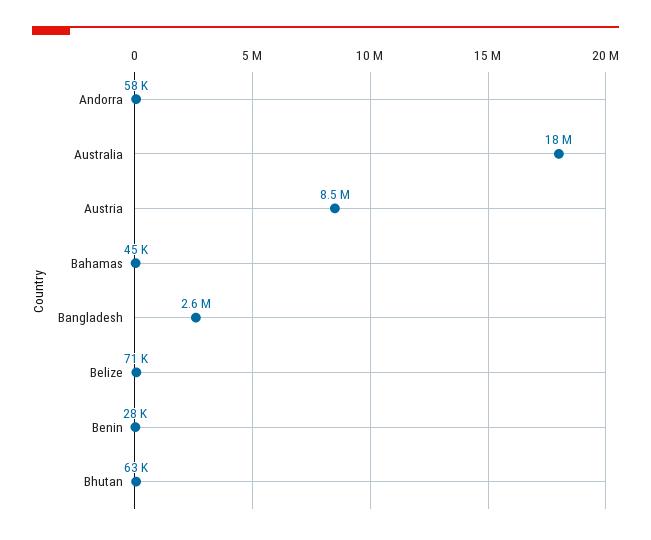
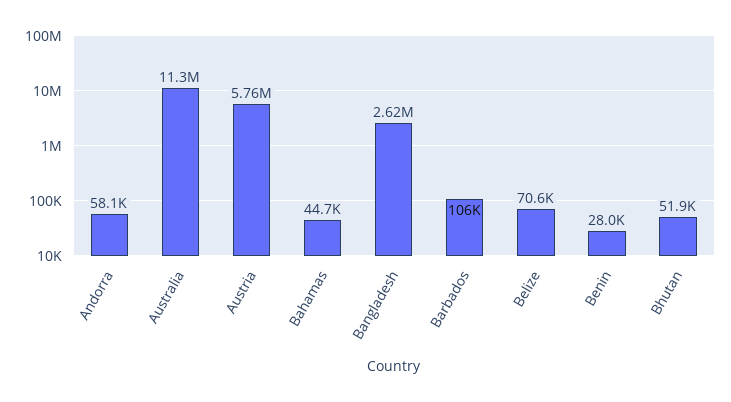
  {
    "Andorra": 58100,
-   "Australia": 18000000,
+   "Australia": 11300000,
-   "Austria": 8500000,
+   "Austria": 5760000,
    "Bahamas": 44700,
    "Bangladesh": 2620000,
    "Belize": 70600,
    "Benin": 28000,
-   "Bhutan": 63000
+   "Bhutan": 51900,
+   "Barbados": 106000
  }

